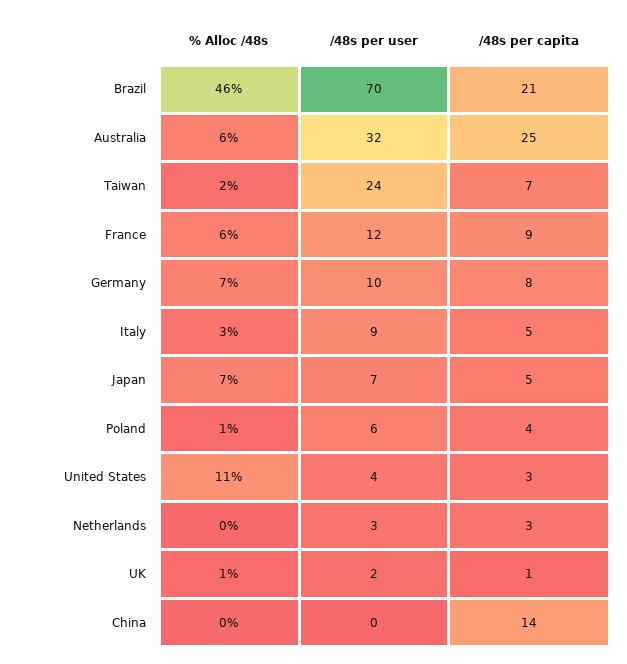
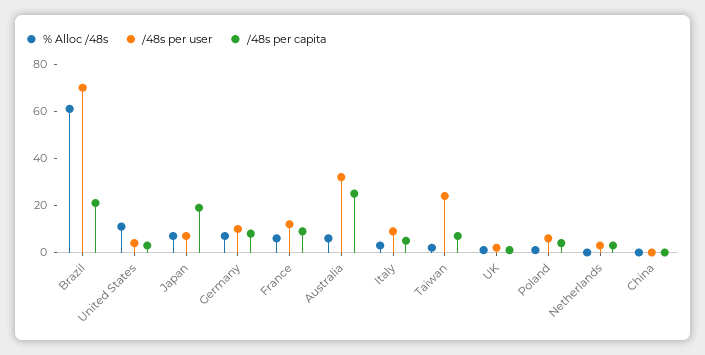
  {
    "% Alloc /48s": {
-     "Brazil": 46,
+     "Brazil": 60,
      "Australia": 6,
      "Taiwan": 2,
      "France": 6,
      "Germany": 7,
      "Italy": 3,
      "Japan": 7,
      "Poland": 1,
      "United States": 11,
      "Netherlands": 0,
      "UK": 1,
      "China": 0
    },
    "/48s per user": {
      "Brazil": 70,
      "Australia": 32,
      "Taiwan": 24,
      "France": 12,
      "Germany": 10,
      "Italy": 9,
      "Japan": 7,
      "Poland": 6,
      "United States": 4,
      "Netherlands": 3,
      "UK": 2,
      "China": 0
    },
    "/48s per capita": {
      "Brazil": 21,
      "Australia": 25,
      "Taiwan": 7,
      "France": 9,
      "Germany": 8,
      "Italy": 5,
-     "Japan": 5,
+     "Japan": 20,
      "Poland": 4,
      "United States": 3,
      "Netherlands": 3,
      "UK": 1,
-     "China": 14
+     "China": 0
    }
  }

